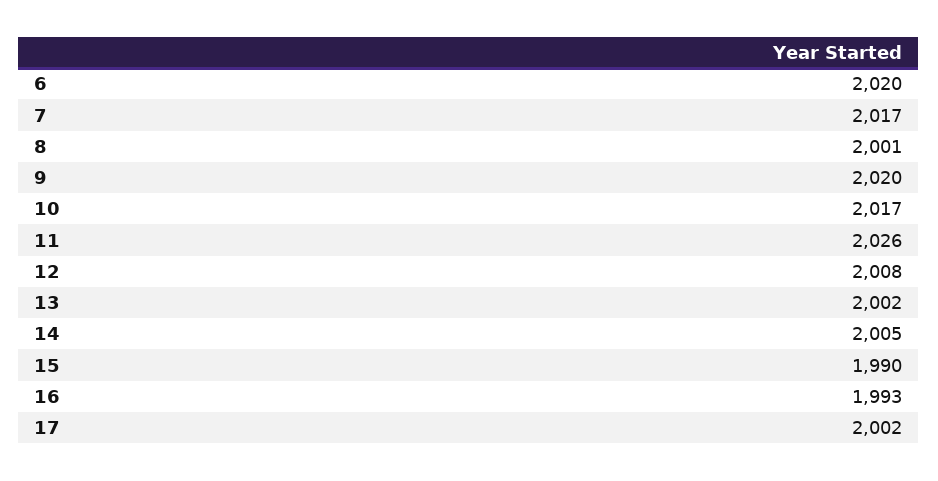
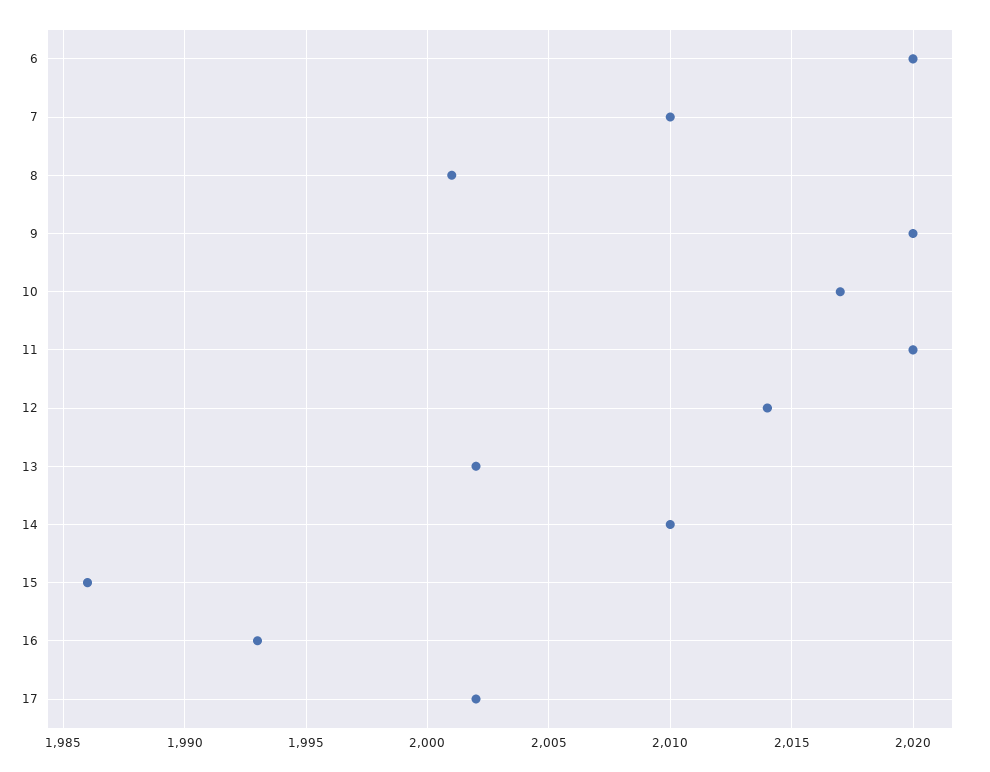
  {
    "6": 2020,
-   "7": 2017,
+   "7": 2010,
    "8": 2001,
    "9": 2020,
    "10": 2017,
-   "11": 2026,
+   "11": 2020,
-   "12": 2008,
+   "12": 2014,
    "13": 2002,
-   "14": 2005,
+   "14": 2010,
-   "15": 1990,
+   "15": 1986,
    "16": 1993,
    "17": 2002
  }

